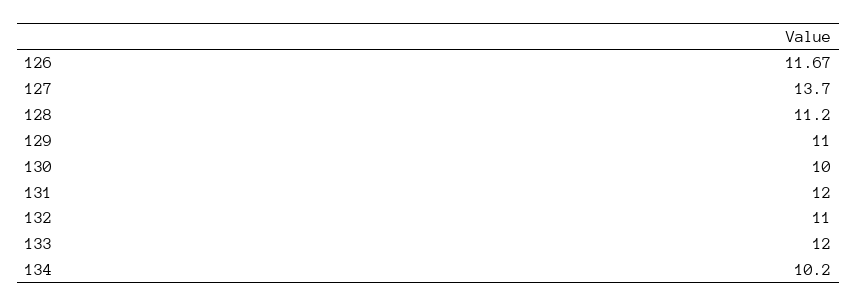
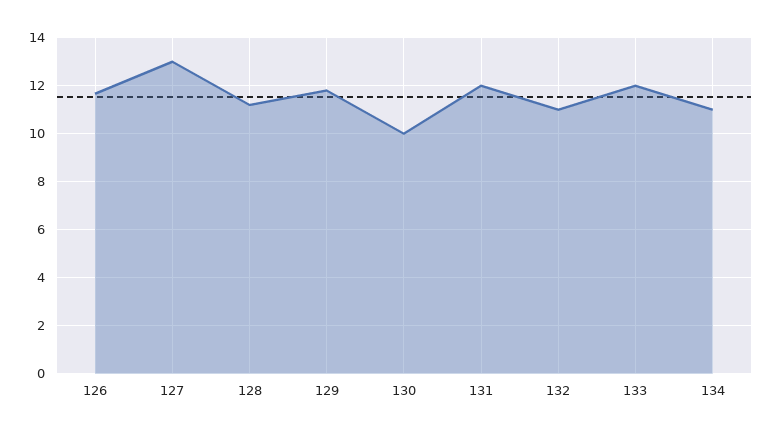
  {
    "126": 11.67,
-   "127": 13.7,
+   "127": 13,
    "128": 11.2,
-   "129": 11,
+   "129": 11.75,
    "130": 10,
    "131": 12,
    "132": 11,
    "133": 12,
-   "134": 10.2
+   "134": 11
  }

